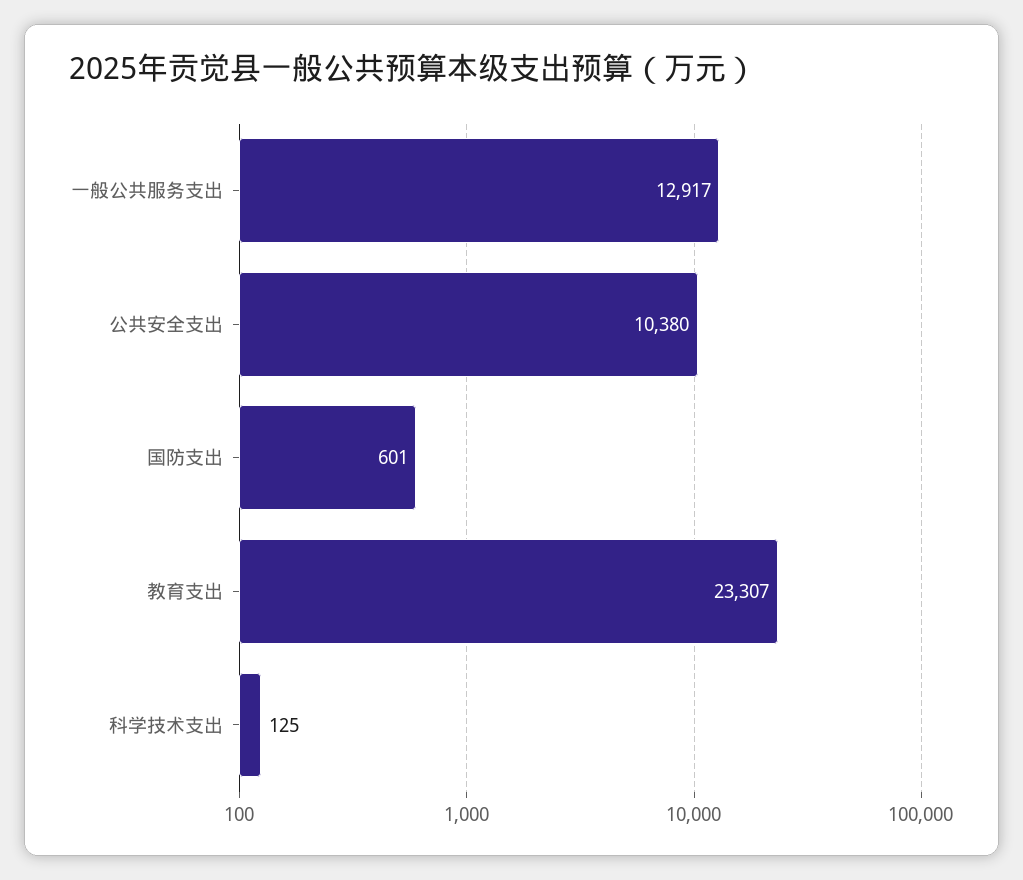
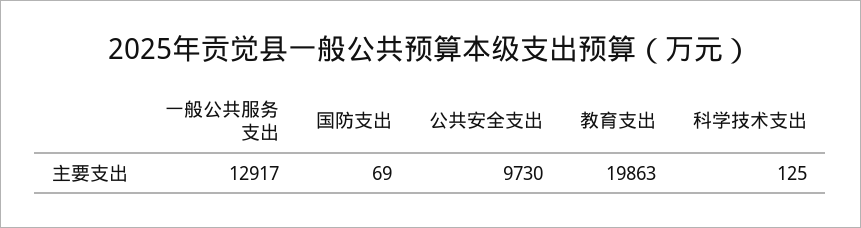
  {
    "一般公共服务支出": 12917,
-   "公共安全支出": 10380,
+   "公共安全支出": 9730,
-   "国防支出": 601,
+   "国防支出": 69,
-   "教育支出": 23307,
+   "教育支出": 19863,
    "科学技术支出": 125
  }

